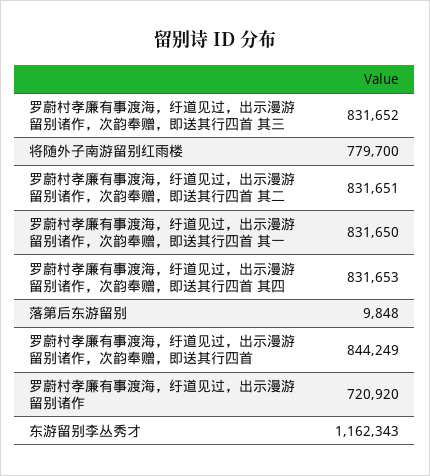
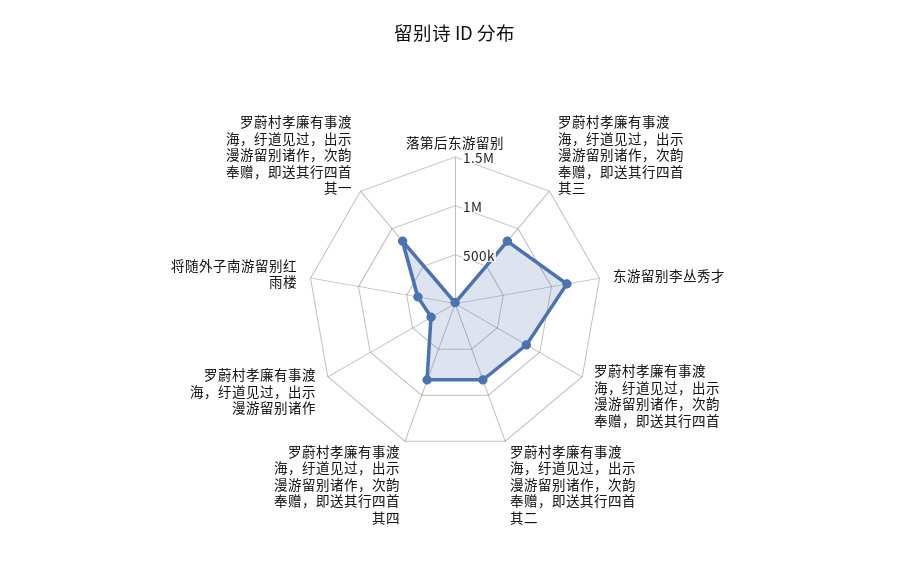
  {
    "罗蔚村孝廉有事渡海，纡道见过，出示漫游留别诸作，次韵奉赠，即送其行四首 其三": 831652,
-   "将随外子南游留别红雨楼": 779700,
+   "将随外子南游留别红雨楼": 400000,
    "罗蔚村孝廉有事渡海，纡道见过，出示漫游留别诸作，次韵奉赠，即送其行四首 其二": 831651,
    "罗蔚村孝廉有事渡海，纡道见过，出示漫游留别诸作，次韵奉赠，即送其行四首 其一": 831650,
    "罗蔚村孝廉有事渡海，纡道见过，出示漫游留别诸作，次韵奉赠，即送其行四首 其四": 831653,
    "落第后东游留别": 9848,
    "罗蔚村孝廉有事渡海，纡道见过，出示漫游留别诸作，次韵奉赠，即送其行四首": 844249,
-   "罗蔚村孝廉有事渡海，纡道见过，出示漫游留别诸作": 720920,
+   "罗蔚村孝廉有事渡海，纡道见过，出示漫游留别诸作": 300000,
    "东游留别李丛秀才": 1162343
  }

